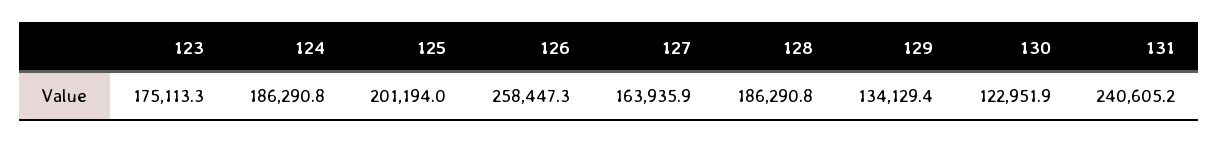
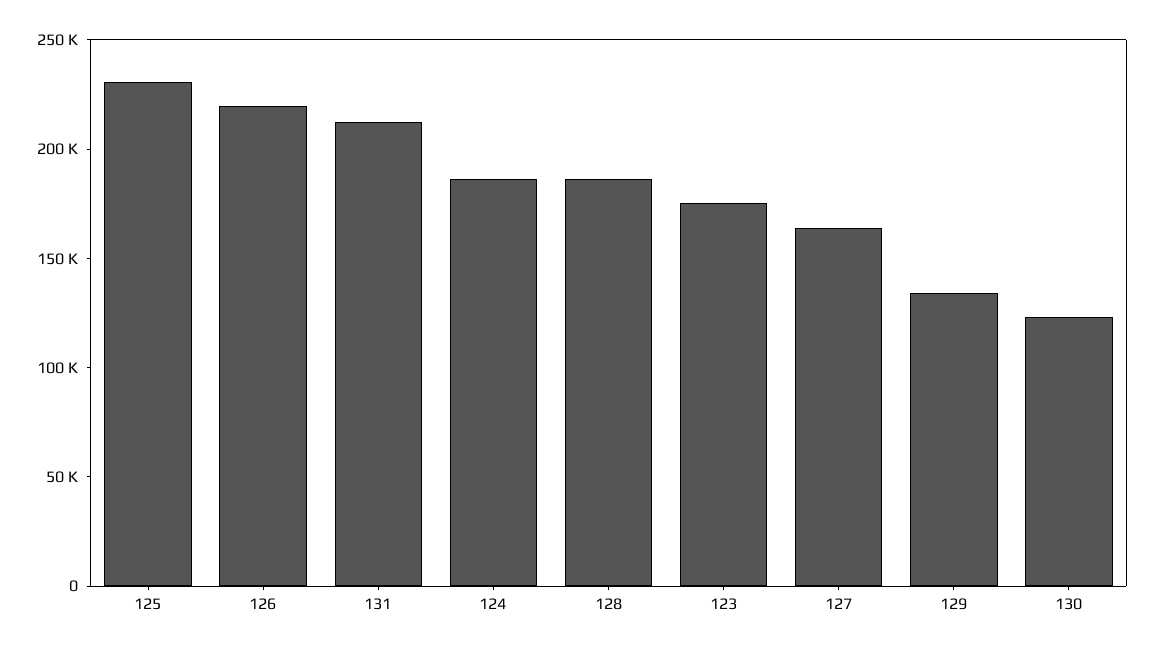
  {
    "123": 175113.3,
    "124": 186290.8,
-   "125": 201194,
+   "125": 230000,
-   "126": 258447.3,
+   "126": 220000,
    "127": 163935.9,
    "128": 186290.8,
    "129": 134129.4,
    "130": 122951.9,
-   "131": 240605.2
+   "131": 210000
  }

